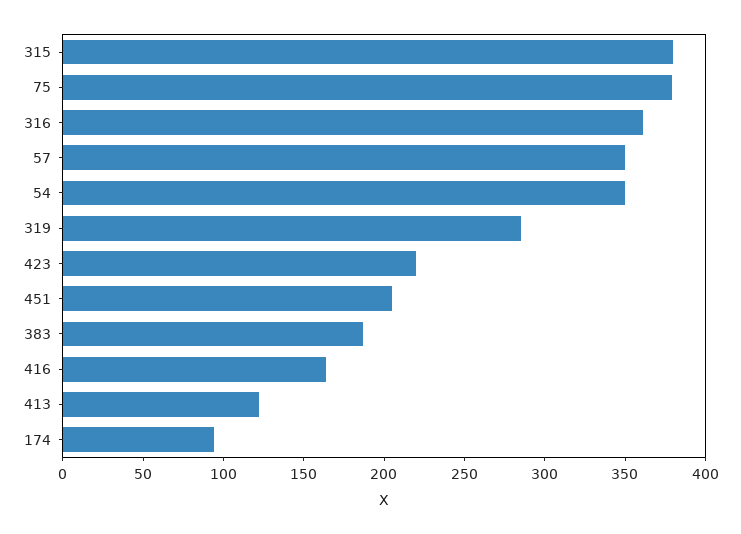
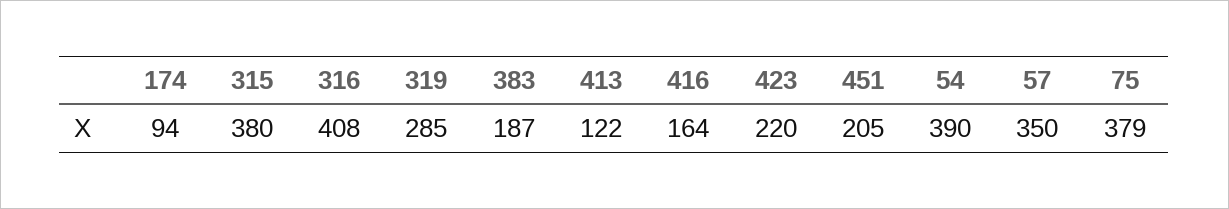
  {
    "315": 380,
    "75": 379,
-   "316": 360,
+   "316": 408,
    "57": 350,
-   "54": 350,
+   "54": 390,
    "319": 285,
    "423": 220,
    "451": 205,
    "383": 187,
    "416": 164,
    "413": 122,
    "174": 94
  }

